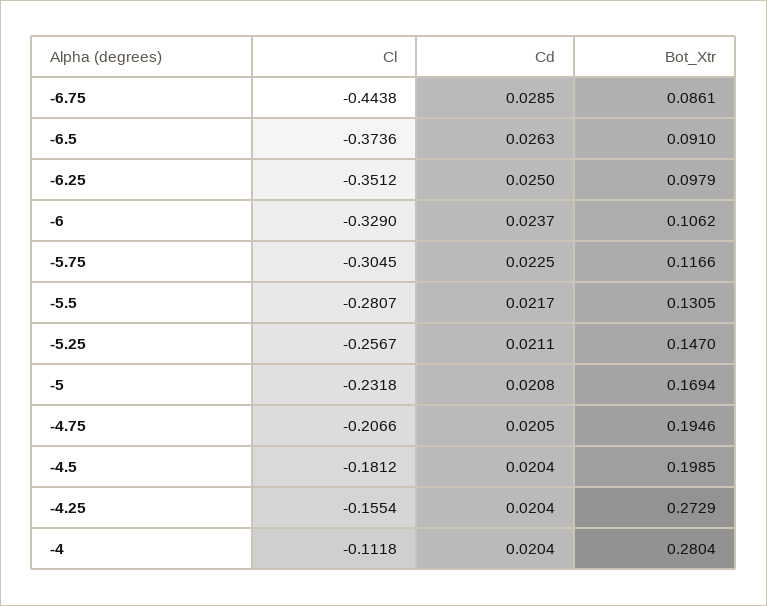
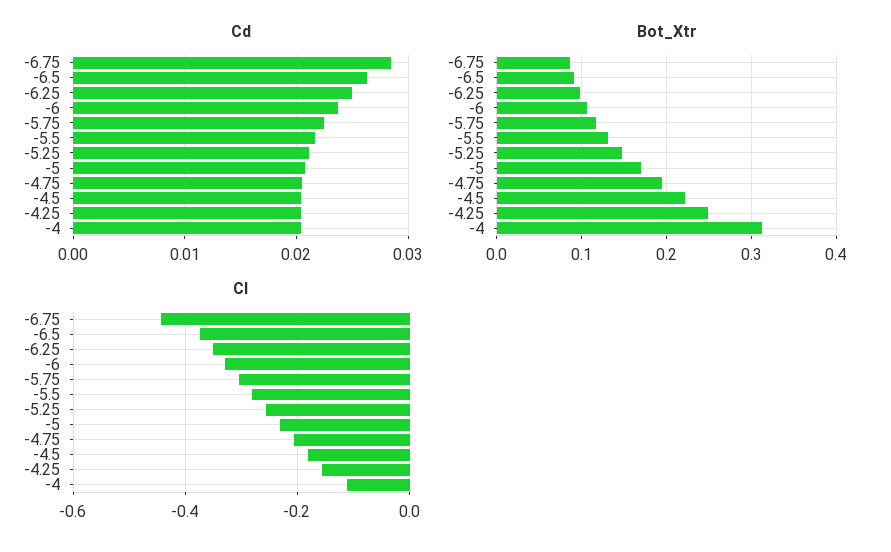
  {
    "Cl": {
      "-6.75": -0.4438,
      "-6.5": -0.3736,
      "-6.25": -0.3512,
      "-6": -0.329,
      "-5.75": -0.3045,
      "-5.5": -0.2807,
      "-5.25": -0.2567,
      "-5": -0.2318,
      "-4.75": -0.2066,
      "-4.5": -0.1812,
      "-4.25": -0.1554,
      "-4": -0.1118
    },
    "Cd": {
      "-6.75": 0.0285,
      "-6.5": 0.0263,
      "-6.25": 0.025,
      "-6": 0.0237,
      "-5.75": 0.0225,
      "-5.5": 0.0217,
      "-5.25": 0.0211,
      "-5": 0.0208,
      "-4.75": 0.0205,
      "-4.5": 0.0204,
      "-4.25": 0.0204,
      "-4": 0.0204
    },
    "Bot_Xtr": {
      "-6.75": 0.0861,
      "-6.5": 0.091,
      "-6.25": 0.0979,
      "-6": 0.1062,
      "-5.75": 0.1166,
      "-5.5": 0.1305,
      "-5.25": 0.147,
      "-5": 0.1694,
      "-4.75": 0.1946,
-     "-4.5": 0.1985,
+     "-4.5": 0.22,
-     "-4.25": 0.2729,
+     "-4.25": 0.25,
-     "-4": 0.2804
+     "-4": 0.31
    }
  }

